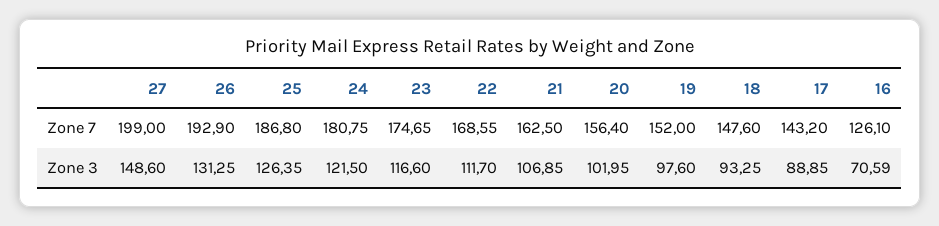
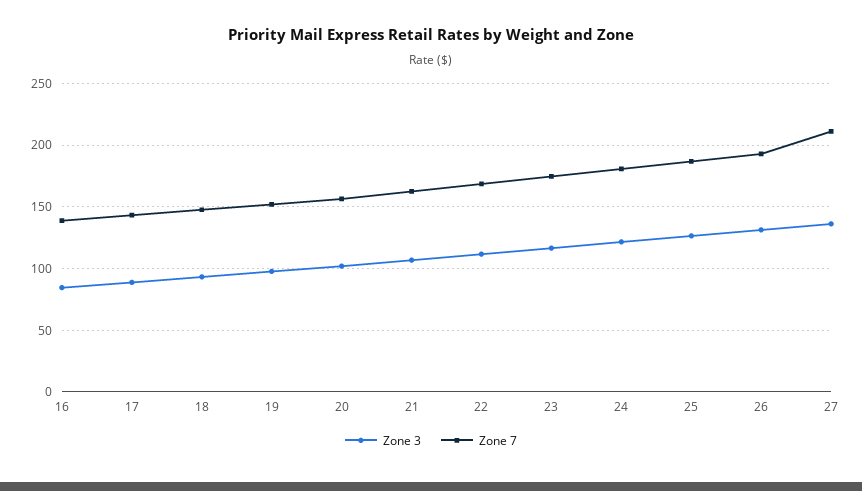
  {
    "Zone 7": {
-     "27": 199,
+     "27": 210,
      "26": 192.9,
      "25": 186.8,
      "24": 180.75,
      "23": 174.65,
      "22": 168.55,
      "21": 162.5,
      "20": 156.4,
      "19": 152,
      "18": 147.6,
      "17": 143.2,
-     "16": 126.1
+     "16": 140
    },
    "Zone 3": {
-     "27": 148.6,
+     "27": 135,
      "26": 131.25,
      "25": 126.35,
      "24": 121.5,
      "23": 116.6,
      "22": 111.7,
      "21": 106.85,
      "20": 101.95,
      "19": 97.6,
      "18": 93.25,
      "17": 88.85,
-     "16": 70.59
+     "16": 85
    }
  }

